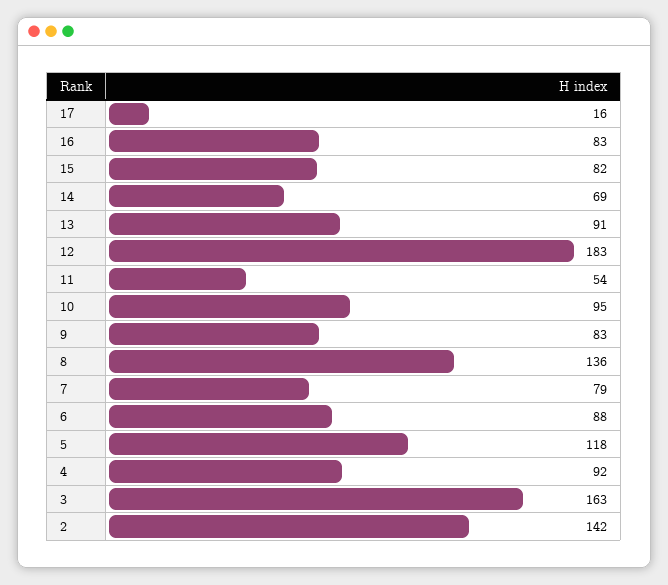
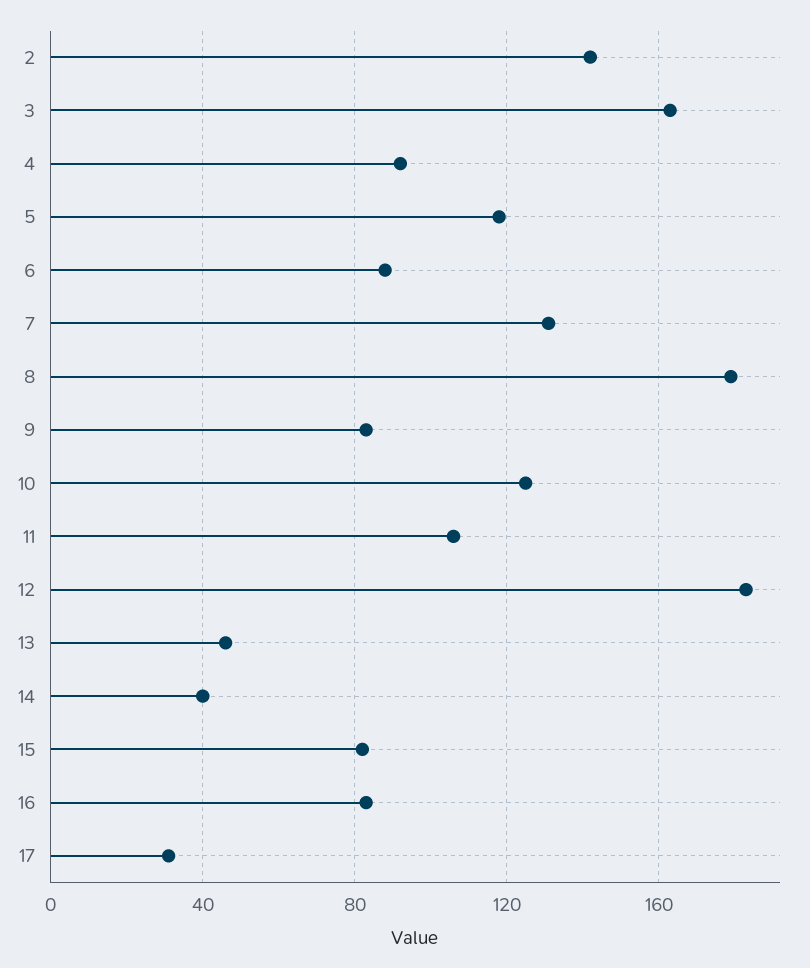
  {
-   "17": 16,
+   "17": 30,
    "16": 83,
    "15": 82,
-   "14": 69,
+   "14": 40,
-   "13": 91,
+   "13": 45,
    "12": 183,
-   "11": 54,
+   "11": 105,
-   "10": 95,
+   "10": 125,
    "9": 83,
-   "8": 136,
+   "8": 180,
-   "7": 79,
+   "7": 130,
    "6": 88,
    "5": 118,
    "4": 92,
    "3": 163,
    "2": 142
  }

